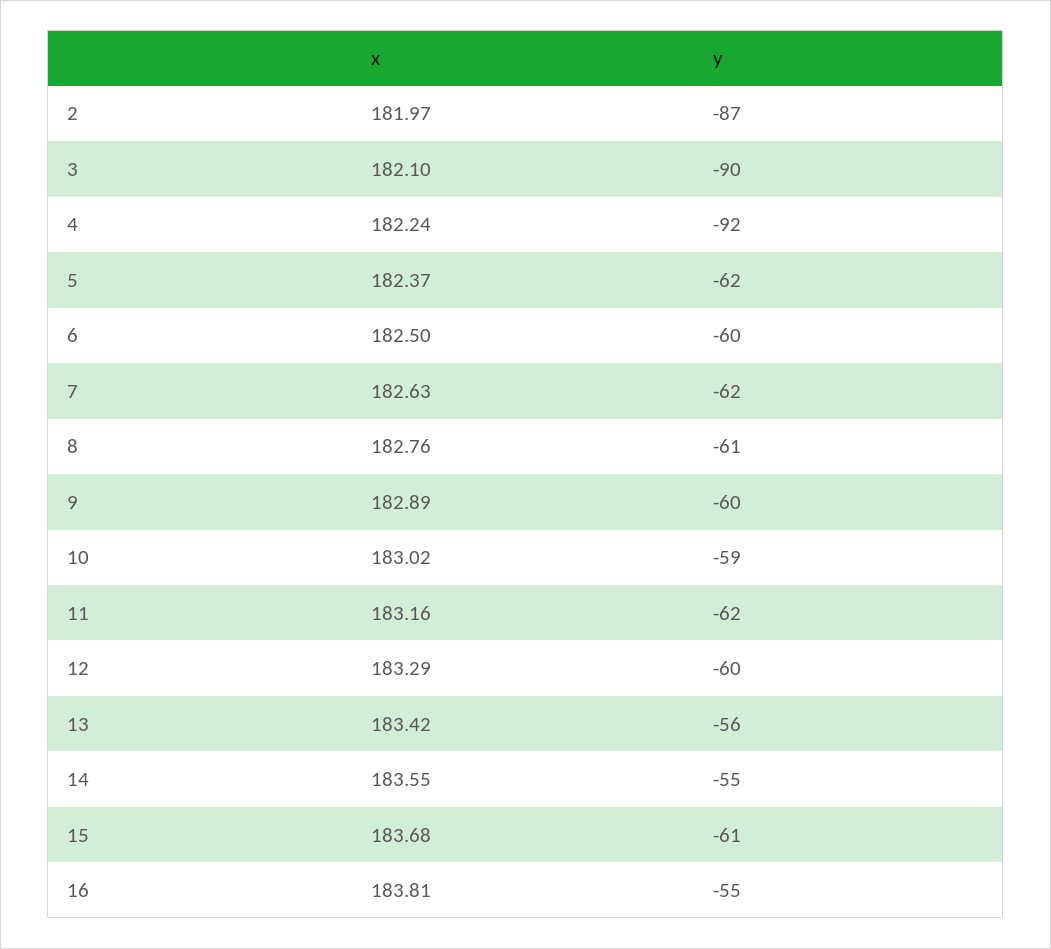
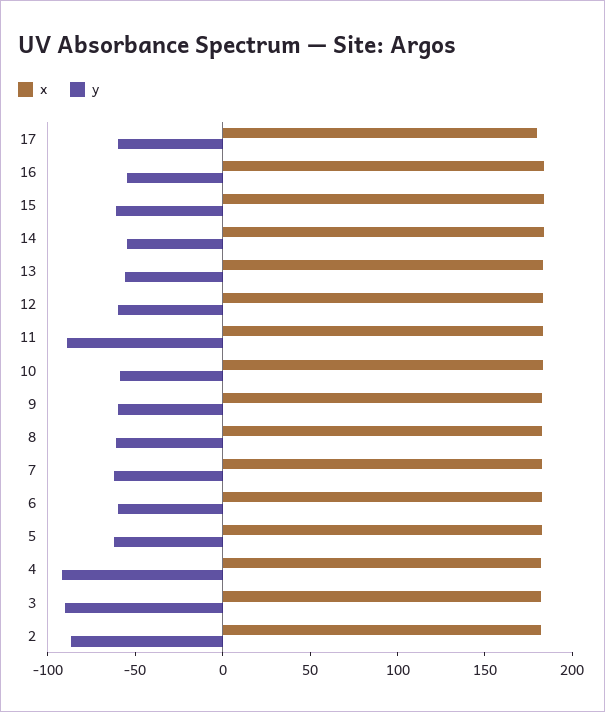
  {
    "x": {
      "2": 181.97,
      "3": 182.1,
      "4": 182.24,
      "5": 182.37,
      "6": 182.5,
      "7": 182.63,
      "8": 182.76,
      "9": 182.89,
      "10": 183.02,
      "11": 183.16,
      "12": 183.29,
      "13": 183.42,
      "14": 183.55,
      "15": 183.68,
-     "16": 183.81
+     "16": 183.81,
+     "17": 180
    },
    "y": {
      "2": -87,
      "3": -90,
      "4": -92,
      "5": -62,
      "6": -60,
      "7": -62,
      "8": -61,
      "9": -60,
      "10": -59,
-     "11": -62,
+     "11": -90,
      "12": -60,
      "13": -56,
      "14": -55,
      "15": -61,
-     "16": -55
+     "16": -55,
+     "17": -60
    }
  }

